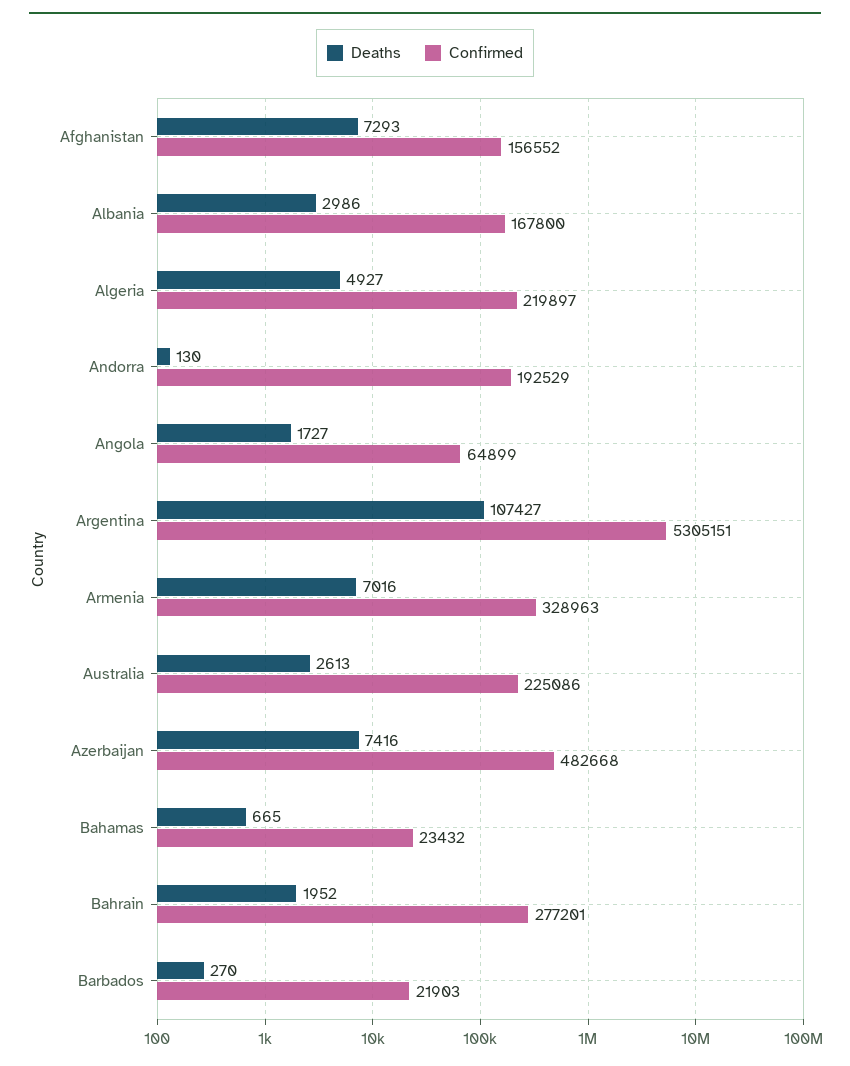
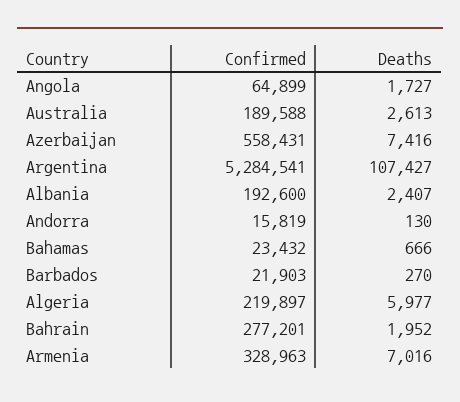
  {
    "Deaths": {
-     "Afghanistan": 7293,
-     "Albania": 2986,
+     "Albania": 2407,
-     "Algeria": 4927,
+     "Algeria": 5977,
      "Andorra": 130,
      "Angola": 1727,
      "Argentina": 107427,
      "Armenia": 7016,
      "Australia": 2613,
      "Azerbaijan": 7416,
-     "Bahamas": 665,
+     "Bahamas": 666,
      "Bahrain": 1952,
      "Barbados": 270
    },
    "Confirmed": {
-     "Afghanistan": 156552,
-     "Albania": 167800,
+     "Albania": 192600,
      "Algeria": 219897,
-     "Andorra": 192529,
+     "Andorra": 15819,
      "Angola": 64899,
-     "Argentina": 5305151,
+     "Argentina": 5284541,
      "Armenia": 328963,
-     "Australia": 225086,
+     "Australia": 189588,
-     "Azerbaijan": 482668,
+     "Azerbaijan": 558431,
      "Bahamas": 23432,
      "Bahrain": 277201,
      "Barbados": 21903
    }
  }

